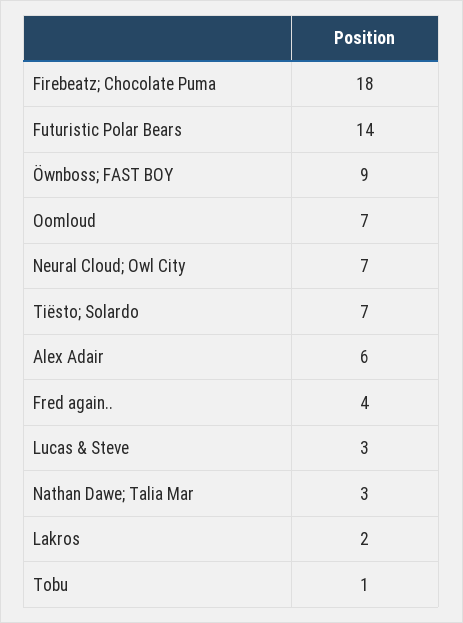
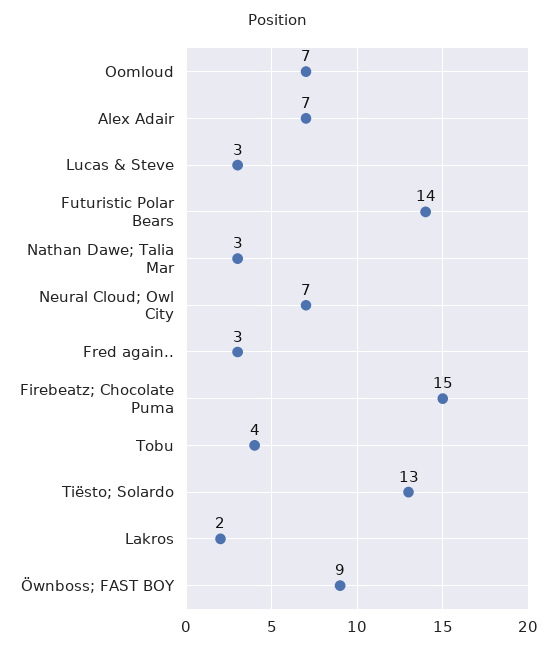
  {
-   "Firebeatz; Chocolate Puma": 18,
+   "Firebeatz; Chocolate Puma": 15,
    "Futuristic Polar Bears": 14,
    "Öwnboss; FAST BOY": 9,
    "Oomloud": 7,
    "Neural Cloud; Owl City": 7,
-   "Tiësto; Solardo": 7,
+   "Tiësto; Solardo": 13,
-   "Alex Adair": 6,
+   "Alex Adair": 7,
-   "Fred again..": 4,
+   "Fred again..": 3,
    "Lucas & Steve": 3,
    "Nathan Dawe; Talia Mar": 3,
    "Lakros": 2,
-   "Tobu": 1
+   "Tobu": 4
  }

